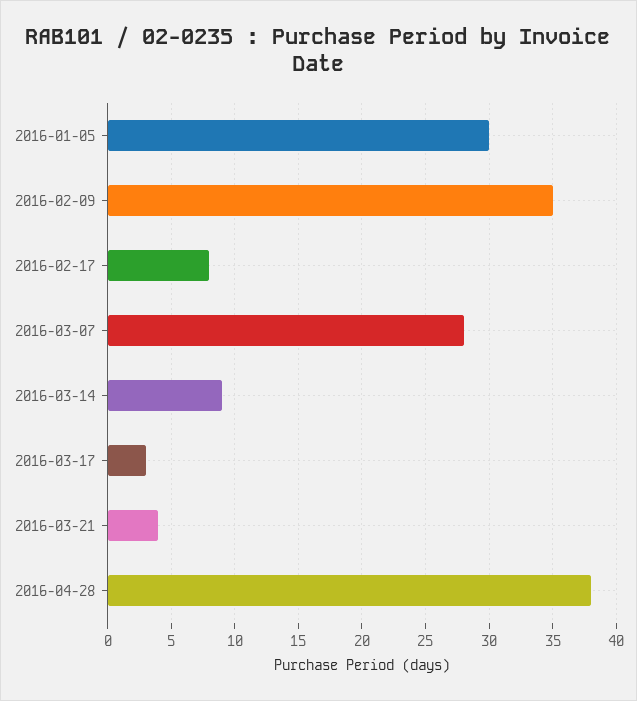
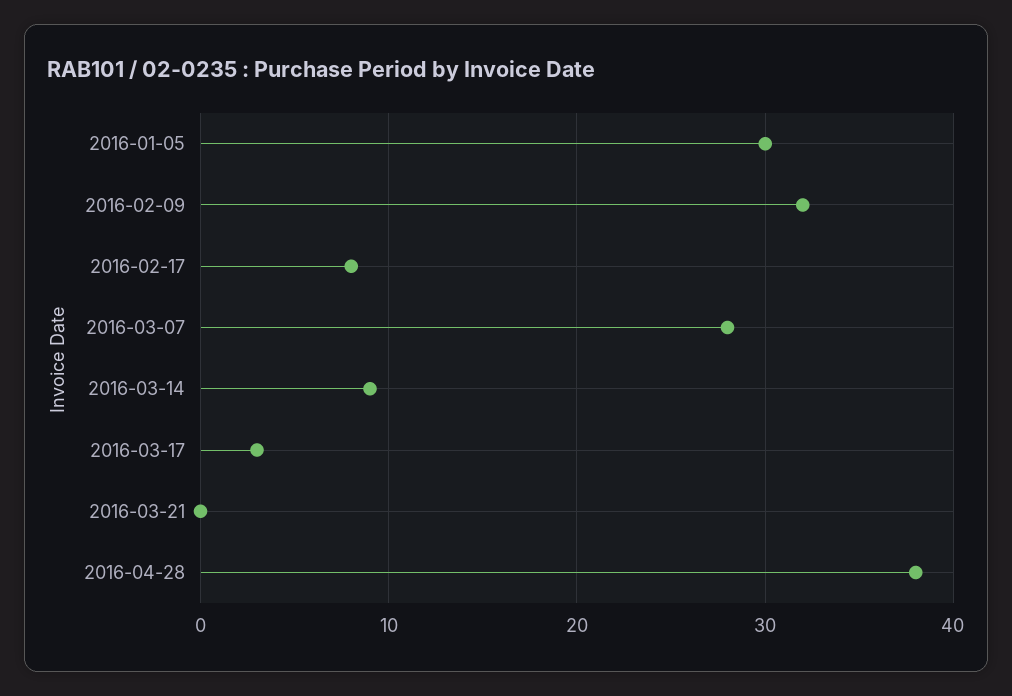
  {
    "2016-01-05": 30,
-   "2016-02-09": 35,
+   "2016-02-09": 32,
    "2016-02-17": 8,
    "2016-03-07": 28,
    "2016-03-14": 9,
    "2016-03-17": 3,
-   "2016-03-21": 4,
+   "2016-03-21": 0,
    "2016-04-28": 38
  }

